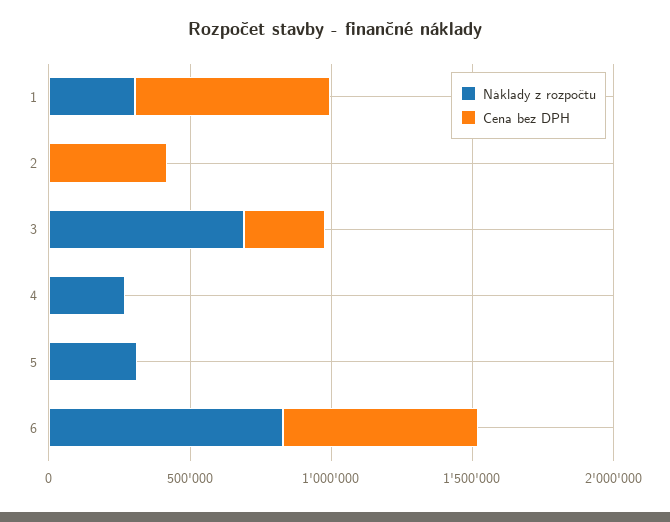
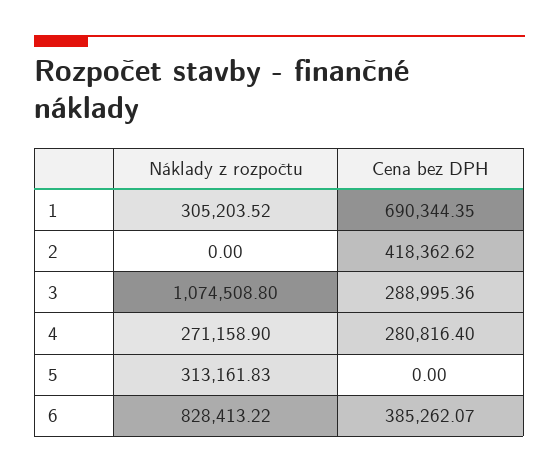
  {
    "Náklady z rozpočtu": {
      "1": 305203.52,
      "2": 0,
-     "3": 700000,
+     "3": 1074508.8,
      "4": 271158.9,
      "5": 313161.83,
      "6": 828413.22
    },
    "Cena bez DPH": {
      "1": 690344.35,
      "2": 418362.62,
      "3": 288995.36,
-     "4": 0,
+     "4": 280816.4,
      "5": 0,
-     "6": 700000
+     "6": 385262.07
    }
  }

